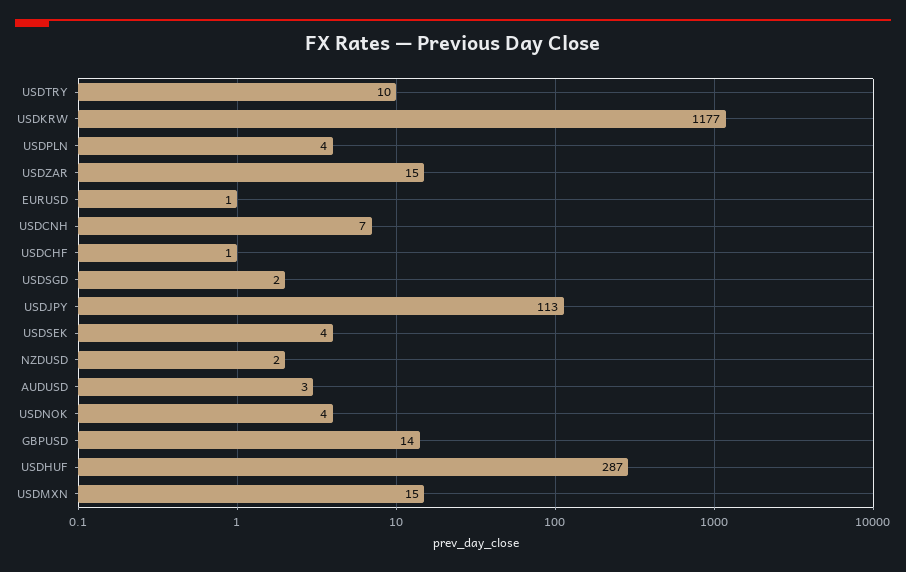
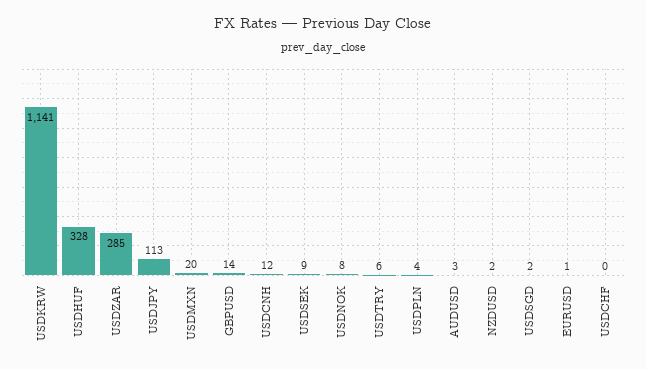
  {
-   "USDTRY": 10,
+   "USDTRY": 6,
-   "USDKRW": 1177,
+   "USDKRW": 1141,
    "USDPLN": 4,
-   "USDZAR": 15,
+   "USDZAR": 285,
    "EURUSD": 1,
-   "USDCNH": 7,
+   "USDCNH": 12,
-   "USDCHF": 1,
+   "USDCHF": 0,
    "USDSGD": 2,
    "USDJPY": 113,
-   "USDSEK": 4,
+   "USDSEK": 9,
    "NZDUSD": 2,
    "AUDUSD": 3,
-   "USDNOK": 4,
+   "USDNOK": 8,
    "GBPUSD": 14,
-   "USDHUF": 287,
+   "USDHUF": 328,
-   "USDMXN": 15
+   "USDMXN": 20
  }

